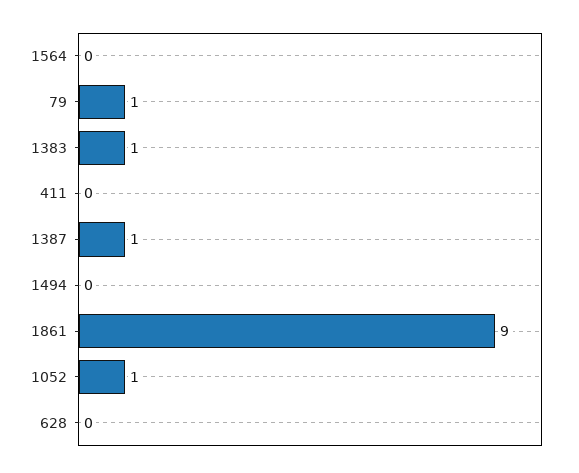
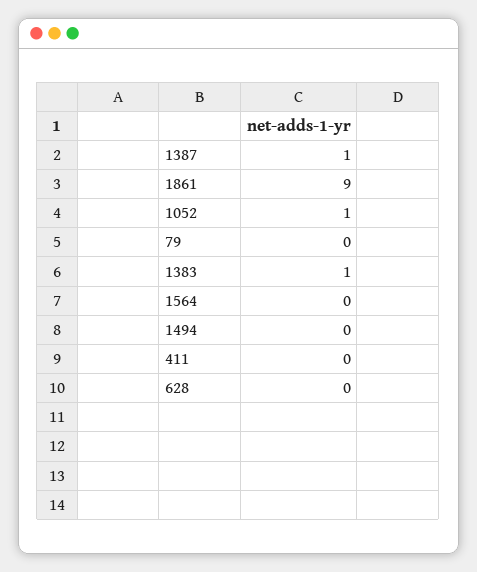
  {
    "1564": 0,
-   "79": 1,
+   "79": 0,
    "1383": 1,
    "411": 0,
    "1387": 1,
    "1494": 0,
    "1861": 9,
    "1052": 1,
    "628": 0
  }

